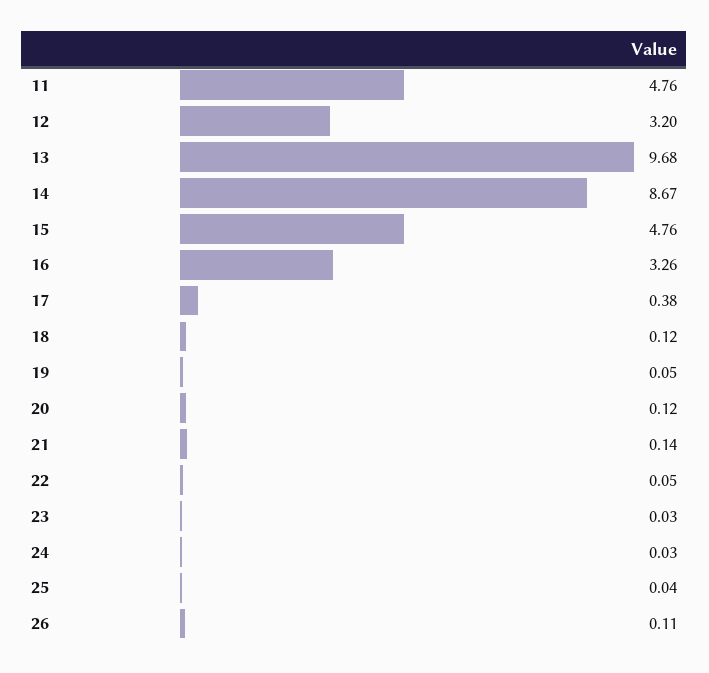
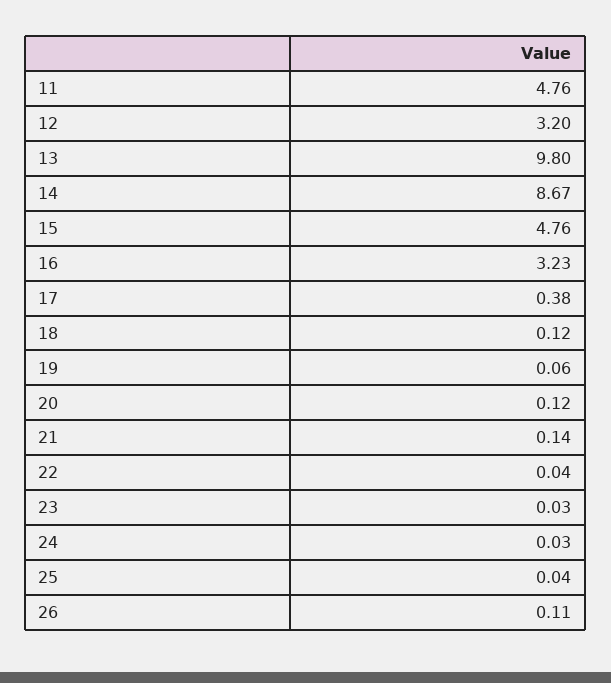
  {
    "11": 4.76,
    "12": 3.2,
-   "13": 9.68,
+   "13": 9.8,
    "14": 8.67,
    "15": 4.76,
-   "16": 3.26,
+   "16": 3.23,
    "17": 0.38,
    "18": 0.12,
-   "19": 0.05,
+   "19": 0.06,
    "20": 0.12,
    "21": 0.14,
-   "22": 0.05,
+   "22": 0.04,
    "23": 0.03,
    "24": 0.03,
    "25": 0.04,
    "26": 0.11
  }

